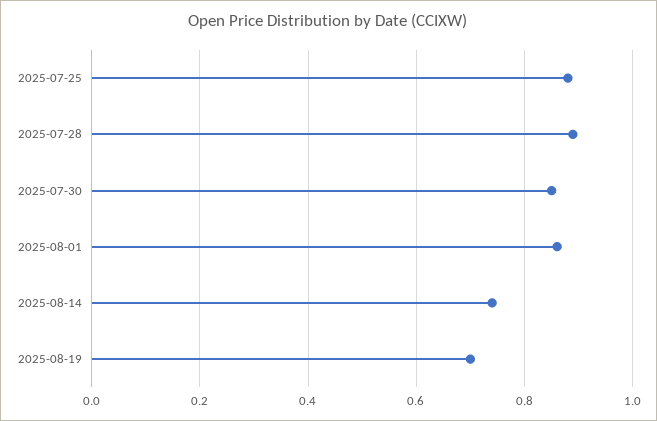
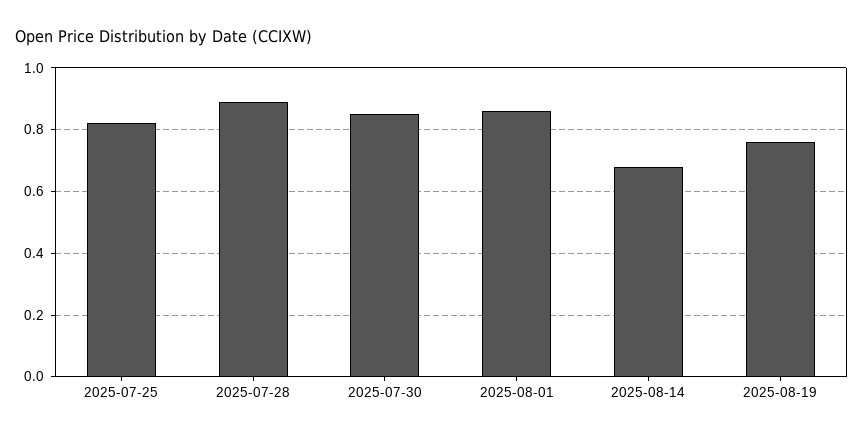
  {
-   "2025-07-25": 0.88,
+   "2025-07-25": 0.82,
    "2025-07-28": 0.88,
    "2025-07-30": 0.86,
    "2025-08-01": 0.86,
-   "2025-08-14": 0.74,
+   "2025-08-14": 0.68,
-   "2025-08-19": 0.7
+   "2025-08-19": 0.76
  }

